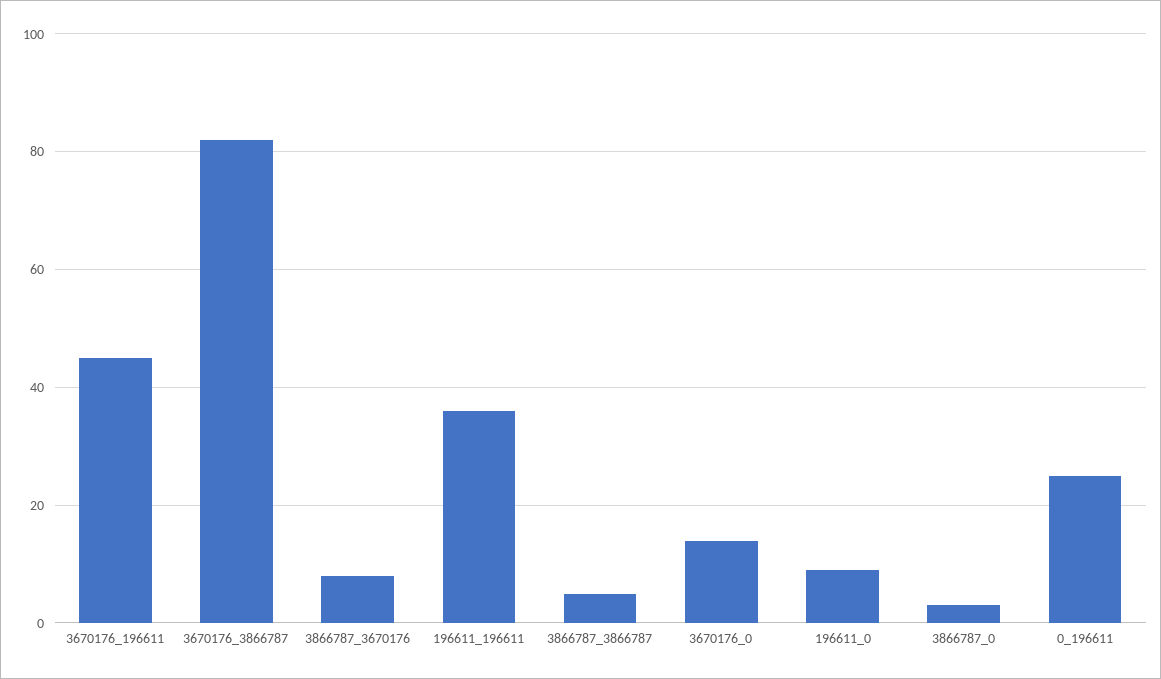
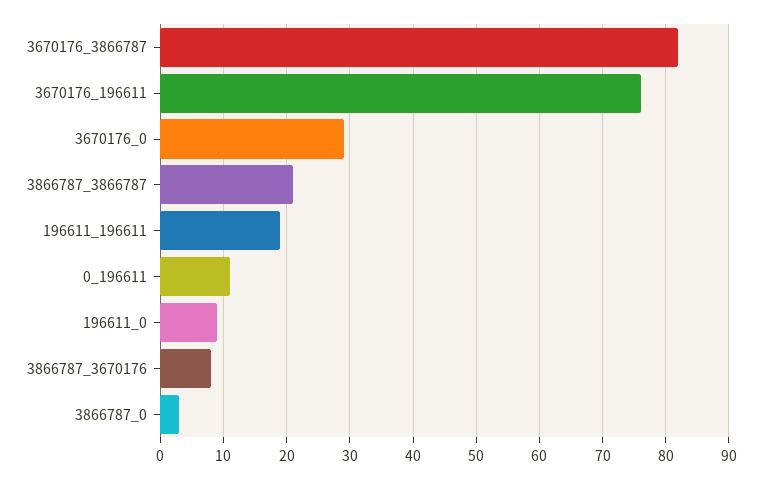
  {
-   "3670176_196611": 45,
+   "3670176_196611": 76,
    "3670176_3866787": 82,
    "3866787_3670176": 8,
-   "196611_196611": 35,
+   "196611_196611": 19,
-   "3866787_3866787": 5,
+   "3866787_3866787": 21,
-   "3670176_0": 15,
+   "3670176_0": 29,
    "196611_0": 9,
    "3866787_0": 3,
-   "0_196611": 25
+   "0_196611": 11
  }

